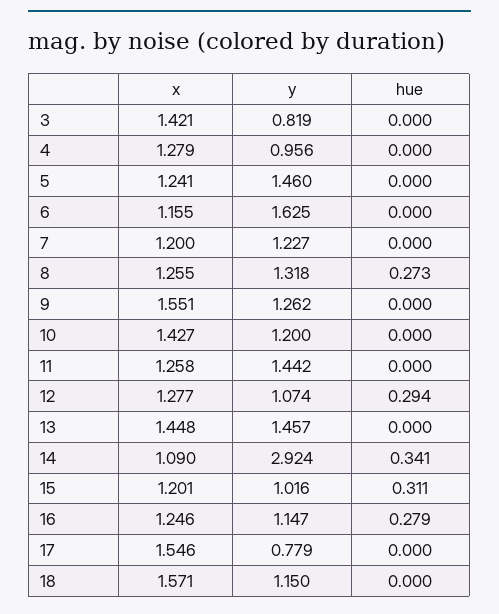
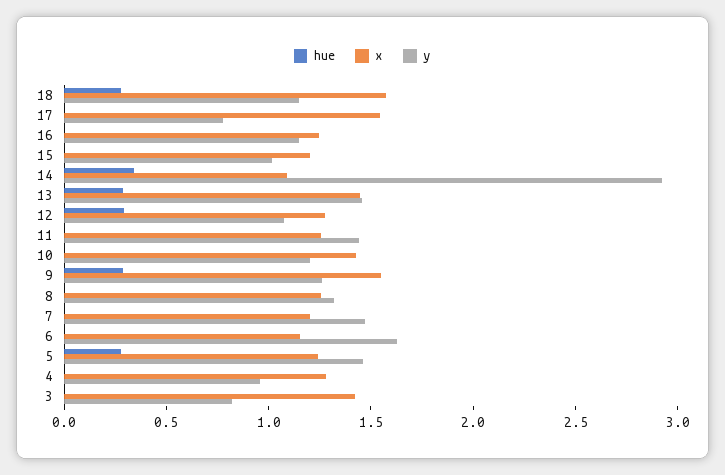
  {
    "x": {
      "3": 1.421,
      "4": 1.279,
      "5": 1.241,
      "6": 1.155,
      "7": 1.2,
      "8": 1.255,
      "9": 1.551,
      "10": 1.427,
      "11": 1.258,
      "12": 1.277,
      "13": 1.448,
      "14": 1.09,
      "15": 1.201,
      "16": 1.246,
      "17": 1.546,
      "18": 1.571
    },
    "y": {
      "3": 0.819,
      "4": 0.956,
      "5": 1.46,
      "6": 1.625,
-     "7": 1.227,
+     "7": 1.5,
      "8": 1.318,
      "9": 1.262,
      "10": 1.2,
      "11": 1.442,
      "12": 1.074,
      "13": 1.457,
      "14": 2.924,
      "15": 1.016,
      "16": 1.147,
      "17": 0.779,
      "18": 1.15
    },
    "hue": {
      "3": 0,
      "4": 0,
-     "5": 0,
+     "5": 0.3,
      "6": 0,
      "7": 0,
-     "8": 0.273,
+     "8": 0,
-     "9": 0,
+     "9": 0.3,
      "10": 0,
      "11": 0,
      "12": 0.294,
-     "13": 0,
+     "13": 0.3,
      "14": 0.341,
-     "15": 0.311,
+     "15": 0,
-     "16": 0.279,
+     "16": 0,
      "17": 0,
-     "18": 0
+     "18": 0.3
    }
  }

